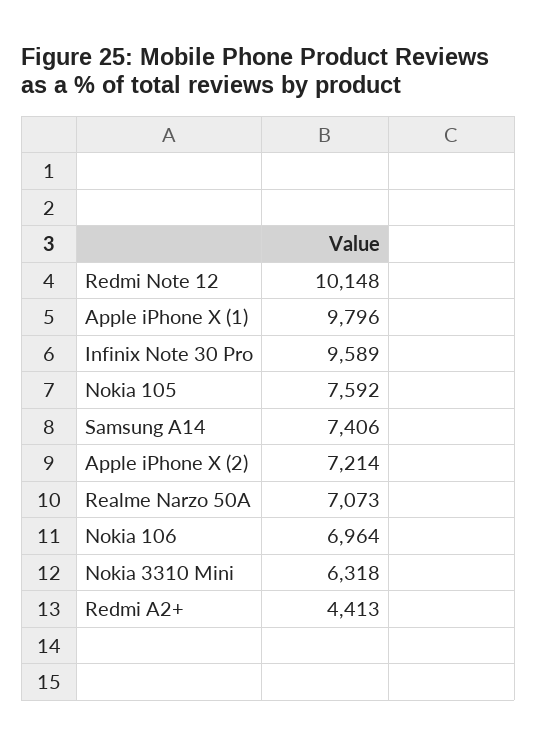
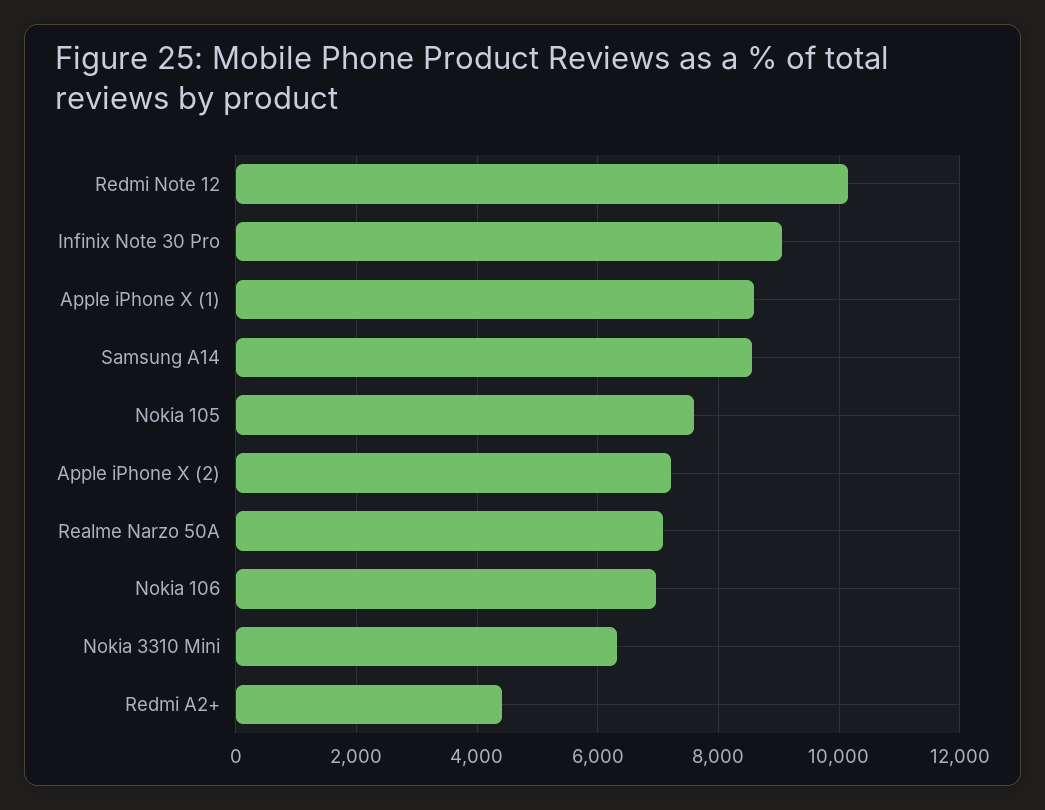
  {
    "Redmi Note 12": 10148,
-   "Apple iPhone X (1)": 9796,
+   "Apple iPhone X (1)": 8600,
-   "Infinix Note 30 Pro": 9589,
+   "Infinix Note 30 Pro": 9000,
    "Nokia 105": 7592,
-   "Samsung A14": 7406,
+   "Samsung A14": 8600,
    "Apple iPhone X (2)": 7214,
    "Realme Narzo 50A": 7073,
    "Nokia 106": 6964,
    "Nokia 3310 Mini": 6318,
    "Redmi A2+": 4413
  }

